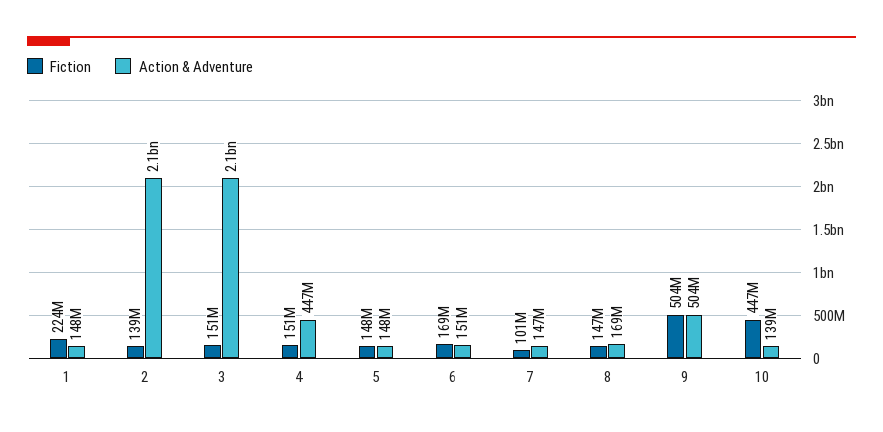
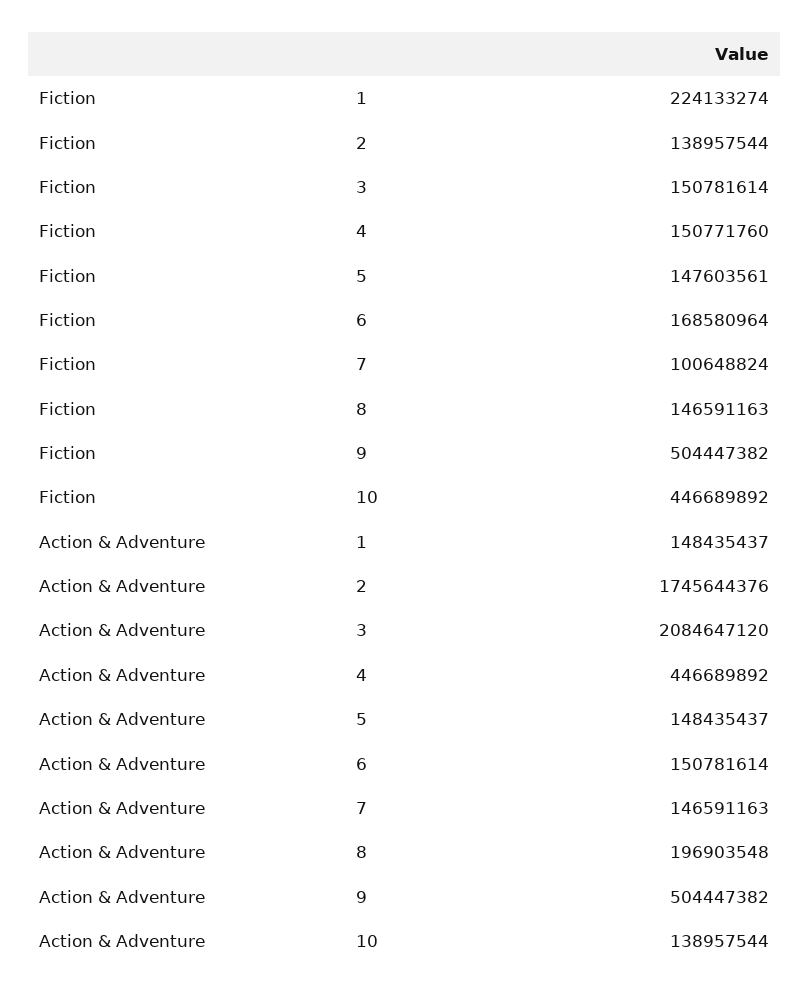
  {
    "Fiction": {
      "1": 224133274,
      "2": 138957544,
      "3": 150781614,
      "4": 150771760,
      "5": 147603561,
      "6": 168580964,
      "7": 100648824,
      "8": 146591163,
      "9": 504447382,
      "10": 446689892
    },
    "Action & Adventure": {
      "1": 148435437,
-     "2": 2100000000,
+     "2": 1745644376,
      "3": 2084647120,
      "4": 446689892,
      "5": 148435437,
      "6": 150781614,
      "7": 146591163,
-     "8": 169000000,
+     "8": 196903548,
      "9": 504447382,
      "10": 138957544
    }
  }

